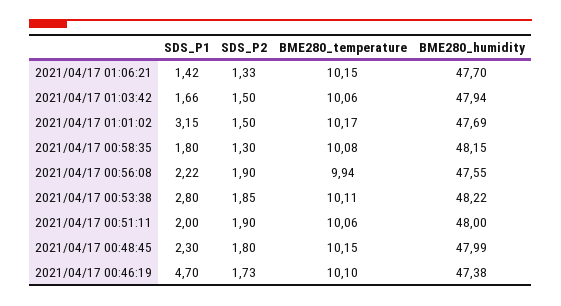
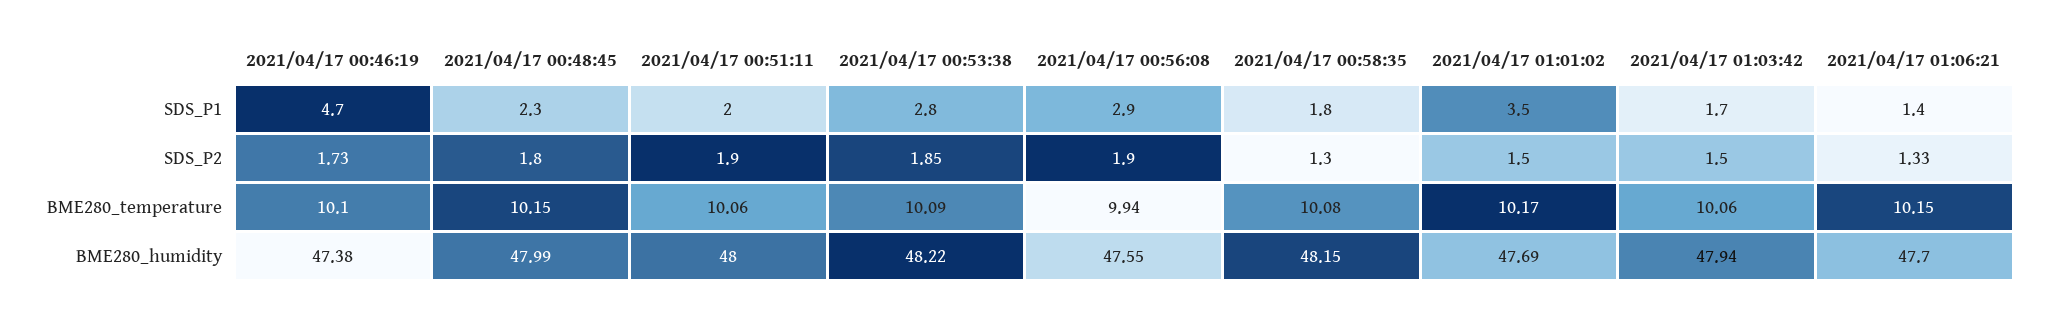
  {
    "SDS_P1": {
      "2021/04/17 01:06:21": 1.42,
      "2021/04/17 01:03:42": 1.66,
-     "2021/04/17 01:01:02": 3.15,
+     "2021/04/17 01:01:02": 3.5,
      "2021/04/17 00:58:35": 1.8,
-     "2021/04/17 00:56:08": 2.22,
+     "2021/04/17 00:56:08": 2.9,
      "2021/04/17 00:53:38": 2.8,
      "2021/04/17 00:51:11": 2,
      "2021/04/17 00:48:45": 2.3,
      "2021/04/17 00:46:19": 4.7
    },
    "SDS_P2": {
      "2021/04/17 01:06:21": 1.33,
      "2021/04/17 01:03:42": 1.5,
      "2021/04/17 01:01:02": 1.5,
      "2021/04/17 00:58:35": 1.3,
      "2021/04/17 00:56:08": 1.9,
      "2021/04/17 00:53:38": 1.85,
      "2021/04/17 00:51:11": 1.9,
      "2021/04/17 00:48:45": 1.8,
      "2021/04/17 00:46:19": 1.73
    },
    "BME280_temperature": {
      "2021/04/17 01:06:21": 10.15,
      "2021/04/17 01:03:42": 10.06,
      "2021/04/17 01:01:02": 10.17,
      "2021/04/17 00:58:35": 10.08,
      "2021/04/17 00:56:08": 9.94,
-     "2021/04/17 00:53:38": 10.11,
+     "2021/04/17 00:53:38": 10.09,
      "2021/04/17 00:51:11": 10.06,
      "2021/04/17 00:48:45": 10.15,
      "2021/04/17 00:46:19": 10.1
    },
    "BME280_humidity": {
      "2021/04/17 01:06:21": 47.7,
      "2021/04/17 01:03:42": 47.94,
      "2021/04/17 01:01:02": 47.69,
      "2021/04/17 00:58:35": 48.15,
      "2021/04/17 00:56:08": 47.55,
      "2021/04/17 00:53:38": 48.22,
      "2021/04/17 00:51:11": 48,
      "2021/04/17 00:48:45": 47.99,
      "2021/04/17 00:46:19": 47.38
    }
  }

